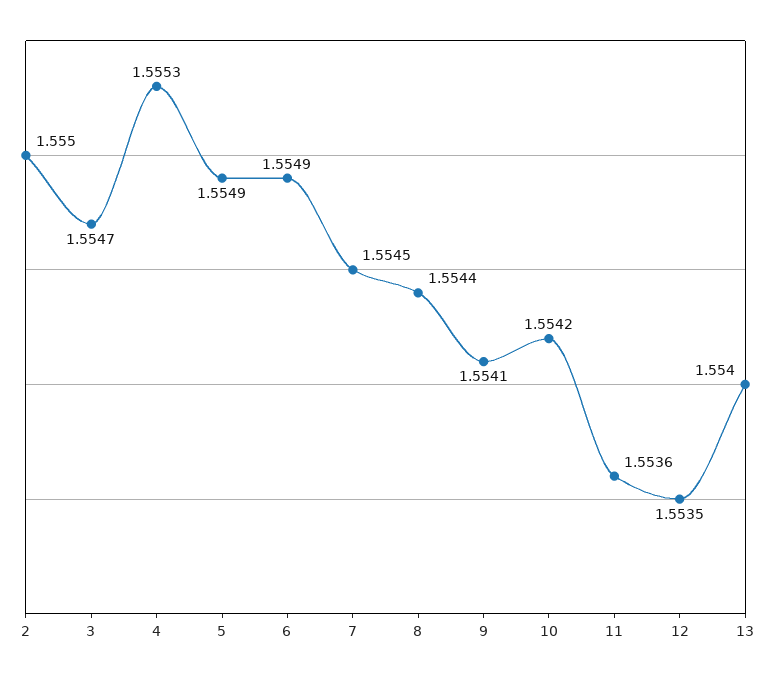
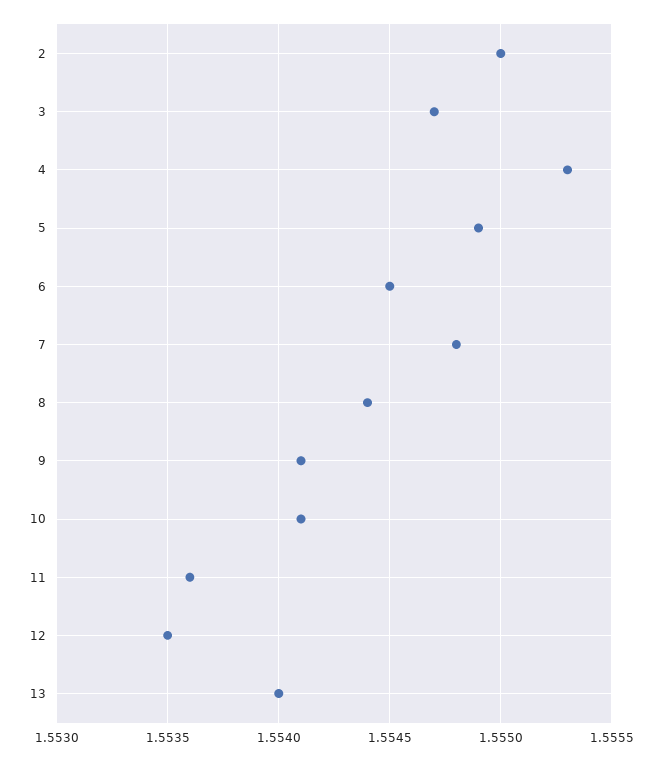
  {
    "2": 1.555,
    "3": 1.5547,
    "4": 1.5553,
    "5": 1.5549,
-   "6": 1.5549,
+   "6": 1.5545,
-   "7": 1.5545,
+   "7": 1.5548,
    "8": 1.5544,
    "9": 1.5541,
-   "10": 1.5542,
+   "10": 1.5541,
    "11": 1.5536,
    "12": 1.5535,
    "13": 1.554
  }

